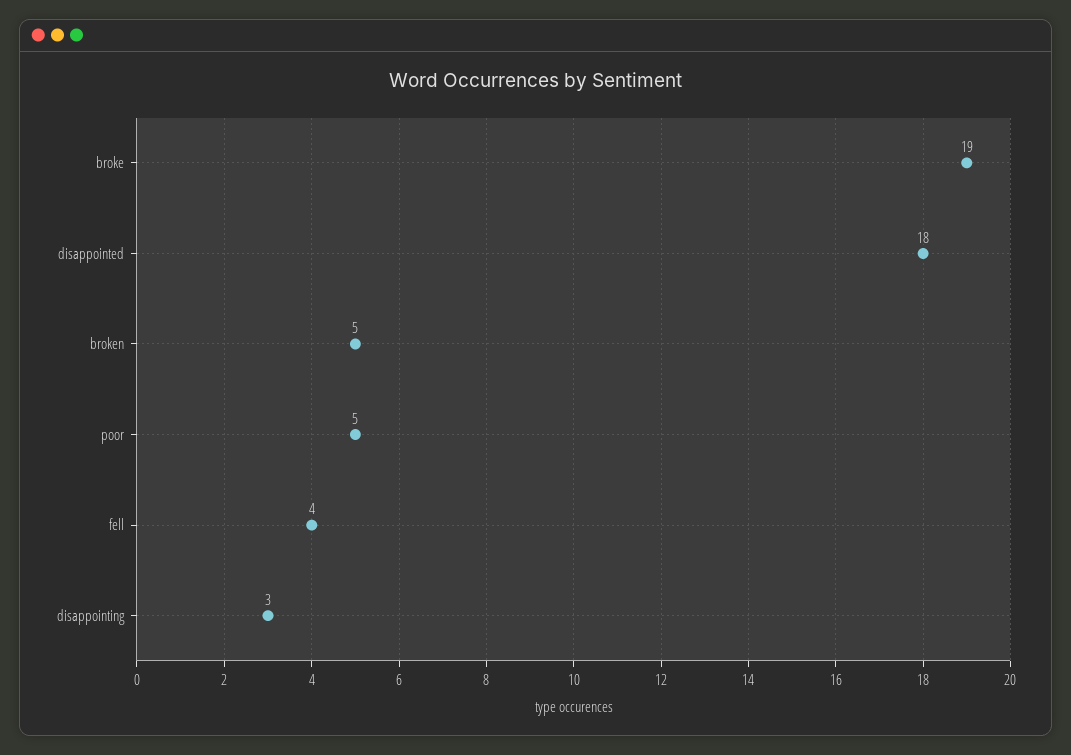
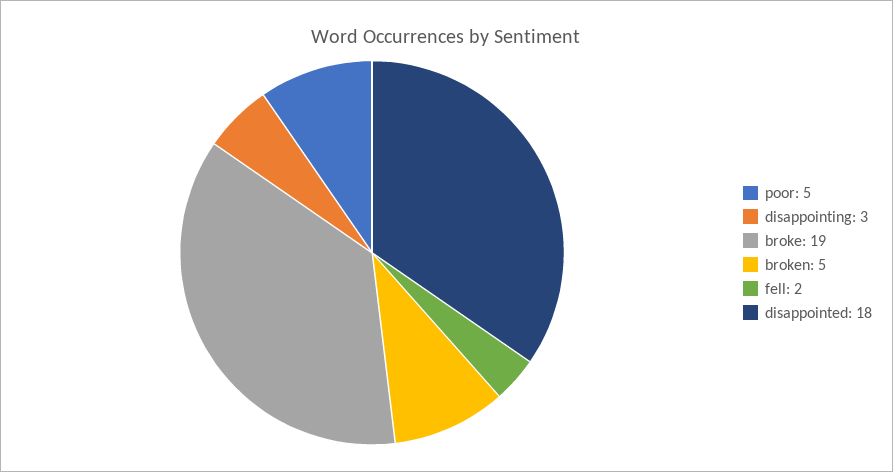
  {
    "broke": 19,
    "disappointed": 18,
    "broken": 5,
    "poor": 5,
-   "fell": 4,
+   "fell": 2,
    "disappointing": 3
  }

